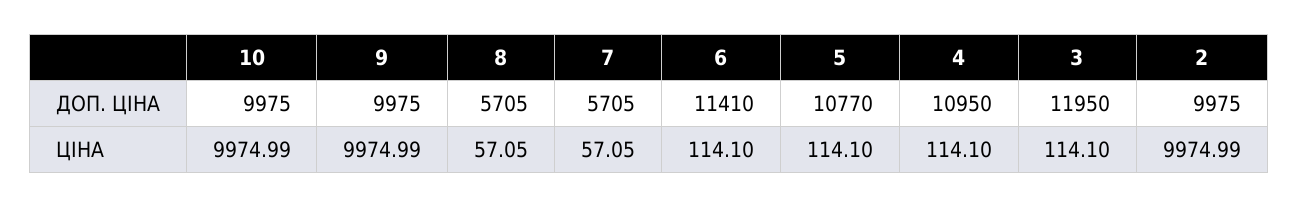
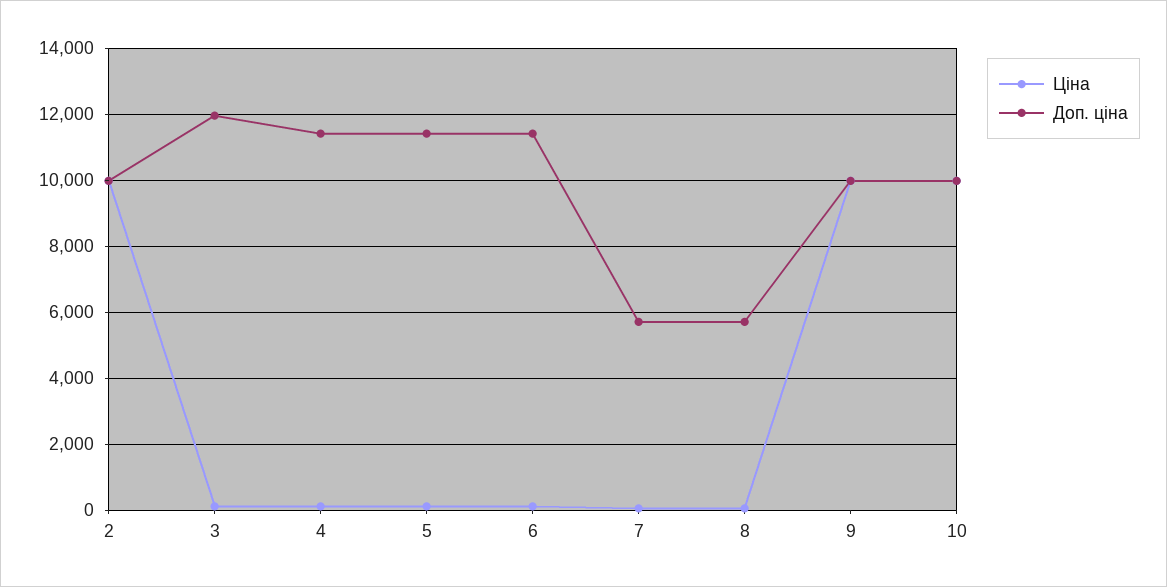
  {
    "ДОП. ЦІНА": {
      "10": 9975,
      "9": 9975,
      "8": 5705,
      "7": 5705,
      "6": 11410,
-     "5": 10770,
+     "5": 11400,
-     "4": 10950,
+     "4": 11400,
      "3": 11950,
      "2": 9975
    },
    "ЦІНА": {
      "10": 9974.99,
      "9": 9974.99,
      "8": 57.05,
      "7": 57.05,
      "6": 114.1,
      "5": 114.1,
      "4": 114.1,
      "3": 114.1,
      "2": 9974.99
    }
  }

